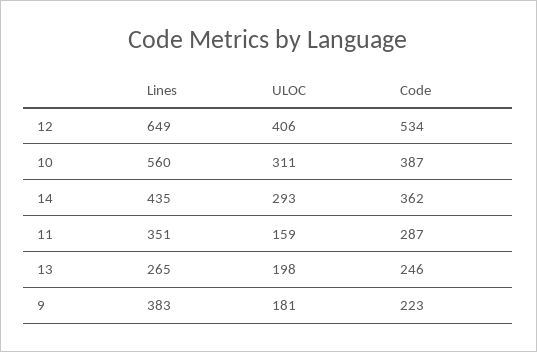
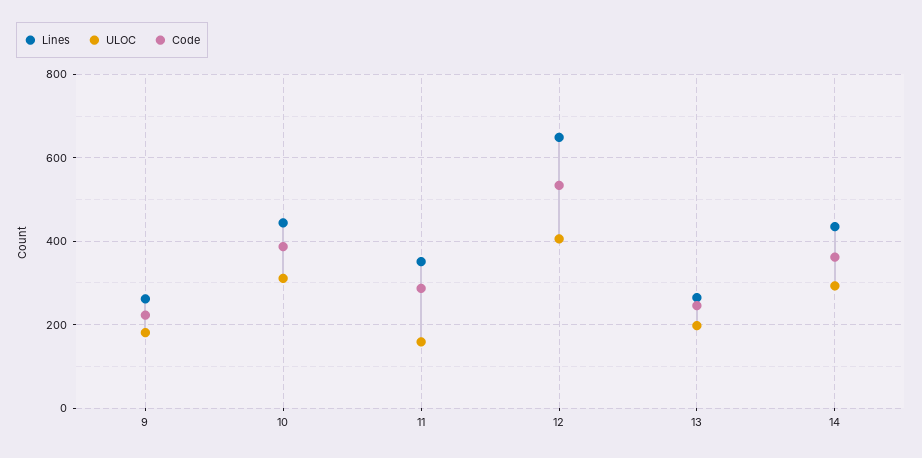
  {
    "Lines": {
      "12": 649,
-     "10": 560,
+     "10": 440,
      "14": 435,
      "11": 351,
      "13": 265,
-     "9": 383
+     "9": 260
    },
    "ULOC": {
      "12": 406,
      "10": 311,
      "14": 293,
      "11": 159,
      "13": 198,
      "9": 181
    },
    "Code": {
      "12": 534,
      "10": 387,
      "14": 362,
      "11": 287,
      "13": 246,
      "9": 223
    }
  }

